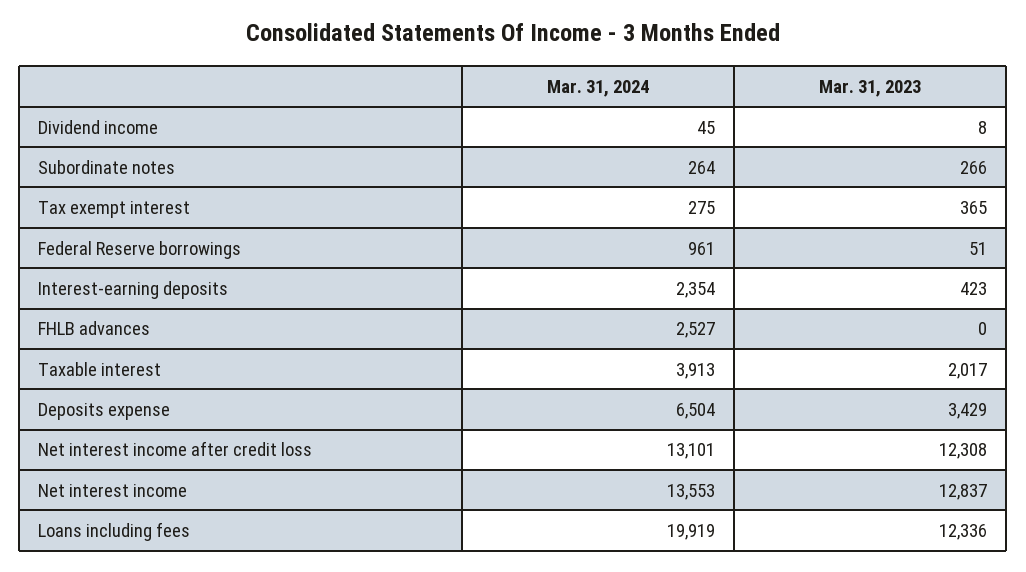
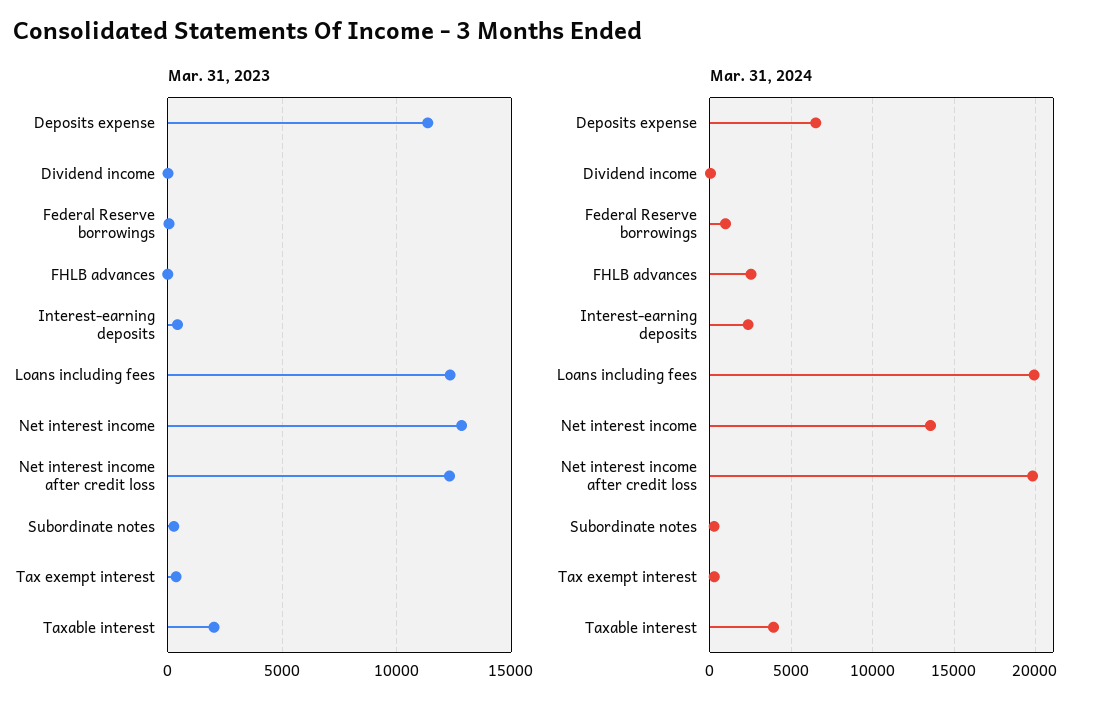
  {
    "Mar. 31, 2024": {
      "Dividend income": 45,
      "Subordinate notes": 264,
      "Tax exempt interest": 275,
      "Federal Reserve borrowings": 961,
      "Interest-earning deposits": 2354,
      "FHLB advances": 2527,
      "Taxable interest": 3913,
      "Deposits expense": 6504,
-     "Net interest income after credit loss": 13101,
+     "Net interest income after credit loss": 20000,
      "Net interest income": 13553,
      "Loans including fees": 19919
    },
    "Mar. 31, 2023": {
      "Dividend income": 8,
      "Subordinate notes": 266,
      "Tax exempt interest": 365,
      "Federal Reserve borrowings": 51,
      "Interest-earning deposits": 423,
      "FHLB advances": 0,
      "Taxable interest": 2017,
-     "Deposits expense": 3429,
+     "Deposits expense": 11500,
      "Net interest income after credit loss": 12308,
      "Net interest income": 12837,
      "Loans including fees": 12336
    }
  }

